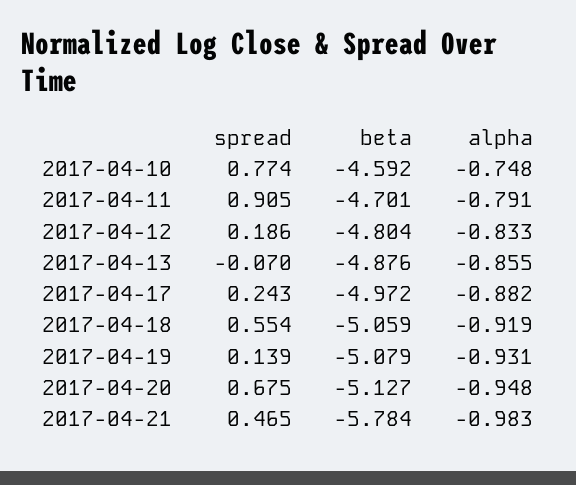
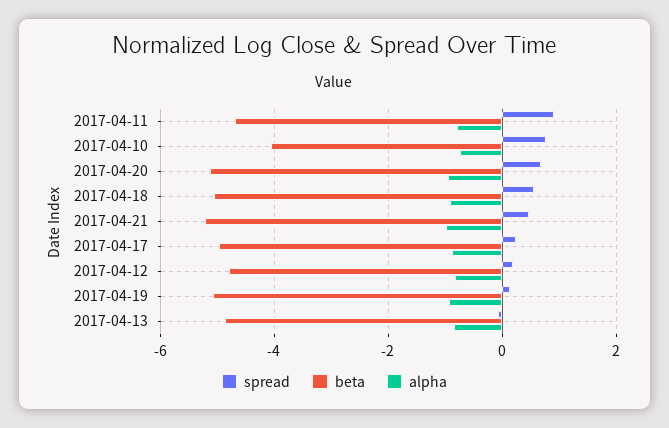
  {
    "spread": {
      "2017-04-10": 0.774,
      "2017-04-11": 0.905,
      "2017-04-12": 0.186,
      "2017-04-13": -0.07,
      "2017-04-17": 0.243,
      "2017-04-18": 0.554,
      "2017-04-19": 0.139,
      "2017-04-20": 0.675,
      "2017-04-21": 0.465
    },
    "beta": {
-     "2017-04-10": -4.592,
+     "2017-04-10": -4,
      "2017-04-11": -4.701,
      "2017-04-12": -4.804,
      "2017-04-13": -4.876,
      "2017-04-17": -4.972,
      "2017-04-18": -5.059,
      "2017-04-19": -5.079,
      "2017-04-20": -5.127,
-     "2017-04-21": -5.784
+     "2017-04-21": -5.2
    },
    "alpha": {
      "2017-04-10": -0.748,
      "2017-04-11": -0.791,
      "2017-04-12": -0.833,
      "2017-04-13": -0.855,
      "2017-04-17": -0.882,
      "2017-04-18": -0.919,
      "2017-04-19": -0.931,
      "2017-04-20": -0.948,
      "2017-04-21": -0.983
    }
  }

